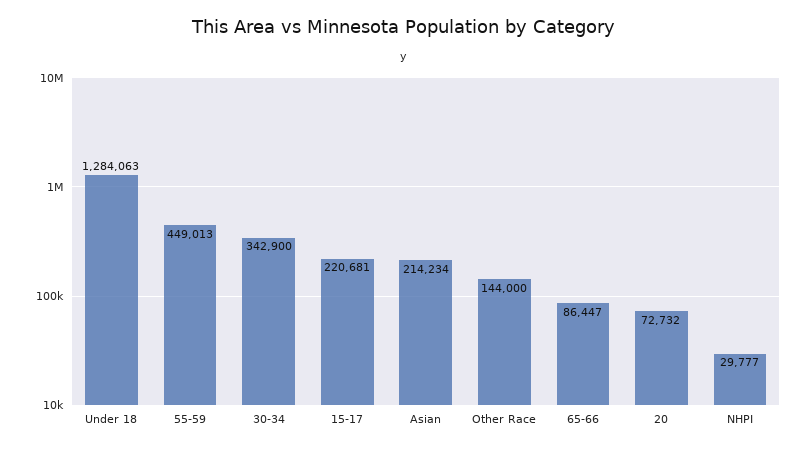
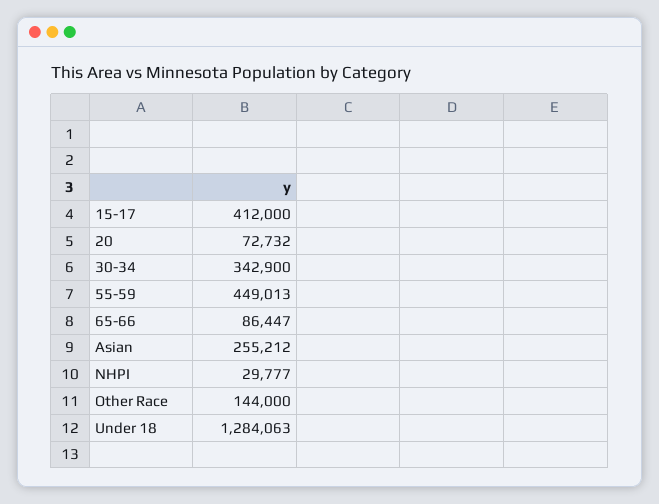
  {
    "Under 18": 1284063,
    "55-59": 449013,
    "30-34": 342900,
-   "15-17": 220681,
+   "15-17": 412000,
-   "Asian": 214234,
+   "Asian": 255212,
    "Other Race": 144000,
    "65-66": 86447,
    "20": 72732,
    "NHPI": 29777
  }

